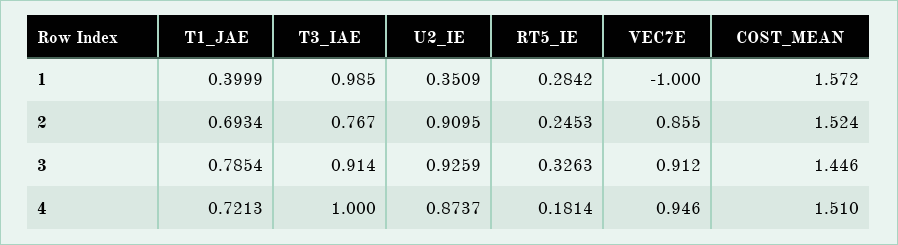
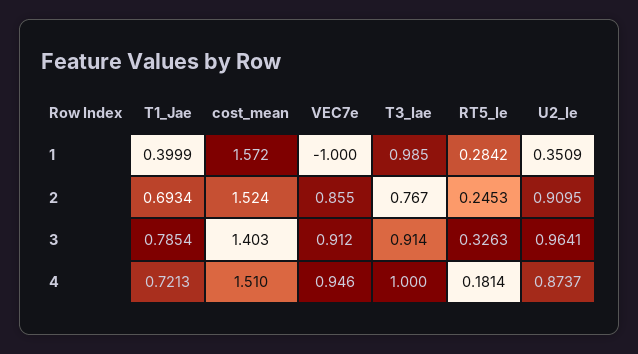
  {
    "T1_JAE": {
      "1": 0.3999,
      "2": 0.6934,
      "3": 0.7854,
      "4": 0.7213
    },
    "T3_IAE": {
      "1": 0.985,
      "2": 0.767,
      "3": 0.914,
      "4": 1
    },
    "U2_IE": {
      "1": 0.3509,
      "2": 0.9095,
-     "3": 0.9259,
+     "3": 0.9641,
      "4": 0.8737
    },
    "RT5_IE": {
      "1": 0.2842,
      "2": 0.2453,
      "3": 0.3263,
      "4": 0.1814
    },
    "VEC7E": {
      "1": -1,
      "2": 0.855,
      "3": 0.912,
      "4": 0.946
    },
    "COST_MEAN": {
      "1": 1.572,
      "2": 1.524,
-     "3": 1.446,
+     "3": 1.403,
      "4": 1.51
    }
  }

